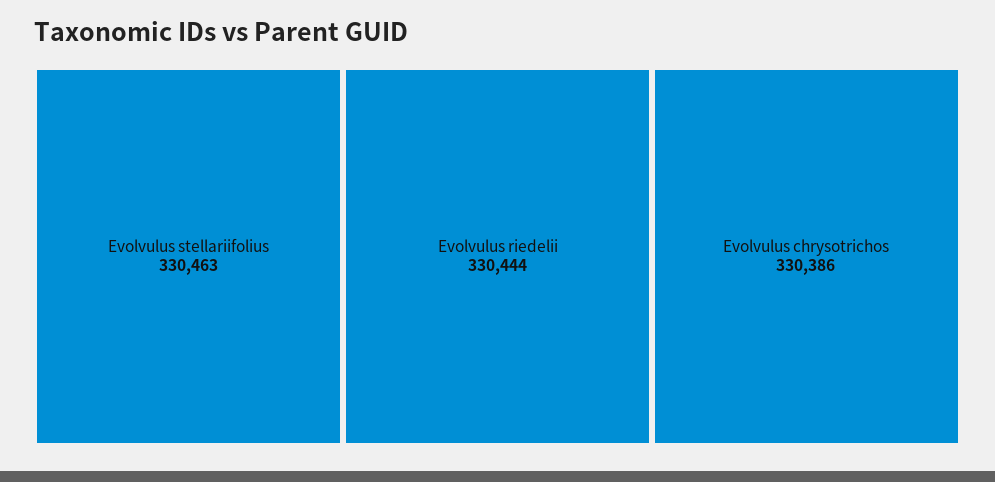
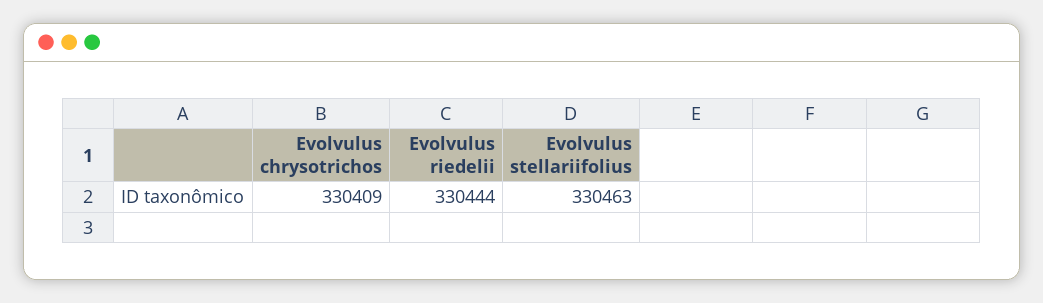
  {
    "Evolvulus stellariifolius": 330463,
    "Evolvulus riedelii": 330444,
-   "Evolvulus chrysotrichos": 330386
+   "Evolvulus chrysotrichos": 330409
  }

